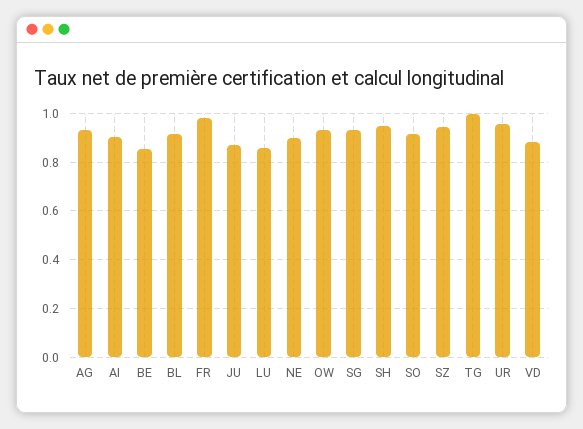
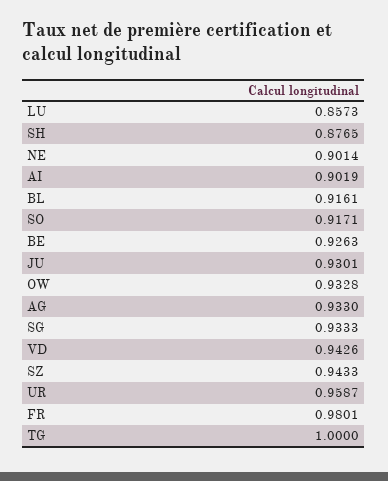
  {
    "AG": 0.933,
    "AI": 0.9019,
-   "BE": 0.85,
+   "BE": 0.9263,
    "BL": 0.9161,
    "FR": 0.9801,
-   "JU": 0.875,
+   "JU": 0.9301,
    "LU": 0.8573,
    "NE": 0.9014,
    "OW": 0.9328,
    "SG": 0.9333,
-   "SH": 0.95,
+   "SH": 0.8765,
    "SO": 0.9171,
    "SZ": 0.9433,
    "TG": 1,
    "UR": 0.9587,
-   "VD": 0.875
+   "VD": 0.9426
  }

